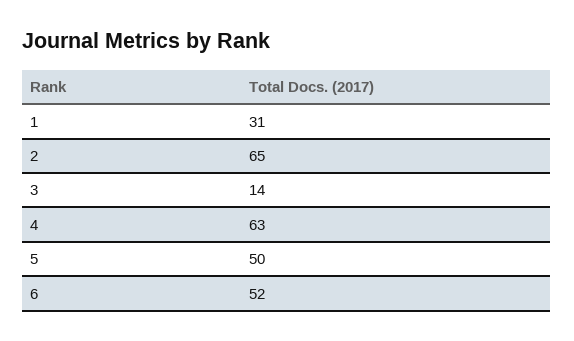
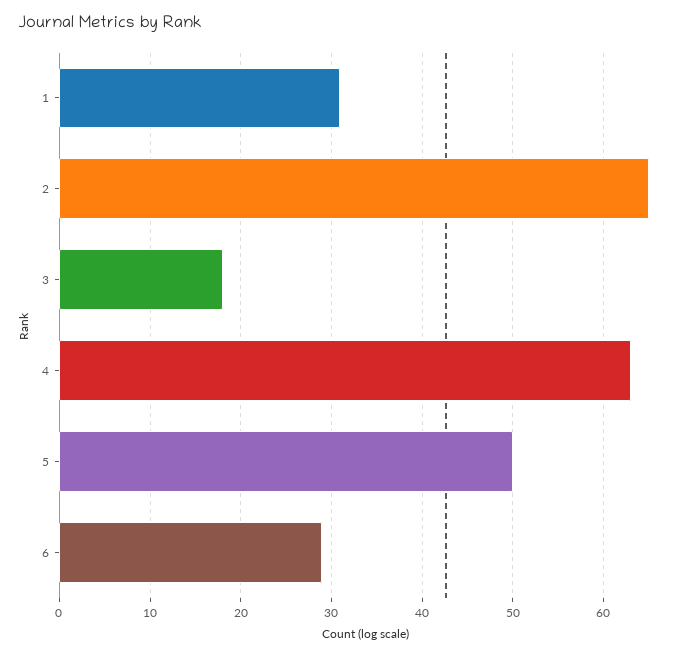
  {
    "1": 31,
    "2": 65,
-   "3": 14,
+   "3": 18,
    "4": 63,
    "5": 50,
-   "6": 52
+   "6": 29
  }

